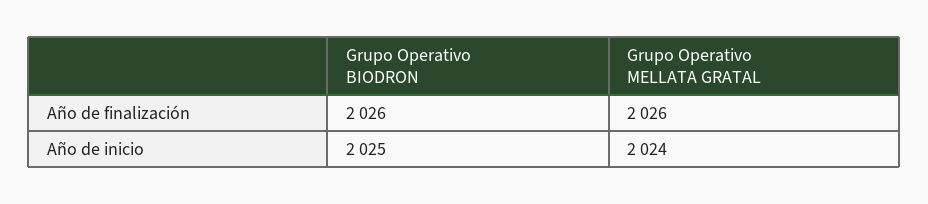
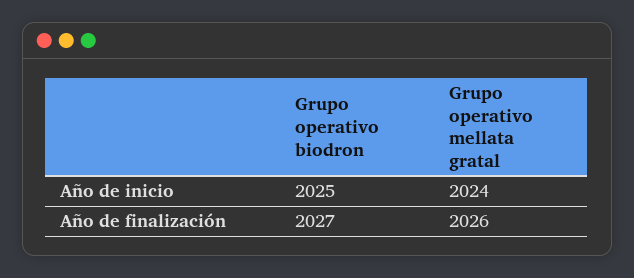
  {
    "Grupo Operativo BIODRON": {
-     "Año de finalización": 2026,
+     "Año de finalización": 2027,
      "Año de inicio": 2025
    },
    "Grupo Operativo MELLATA GRATAL": {
      "Año de finalización": 2026,
      "Año de inicio": 2024
    }
  }

